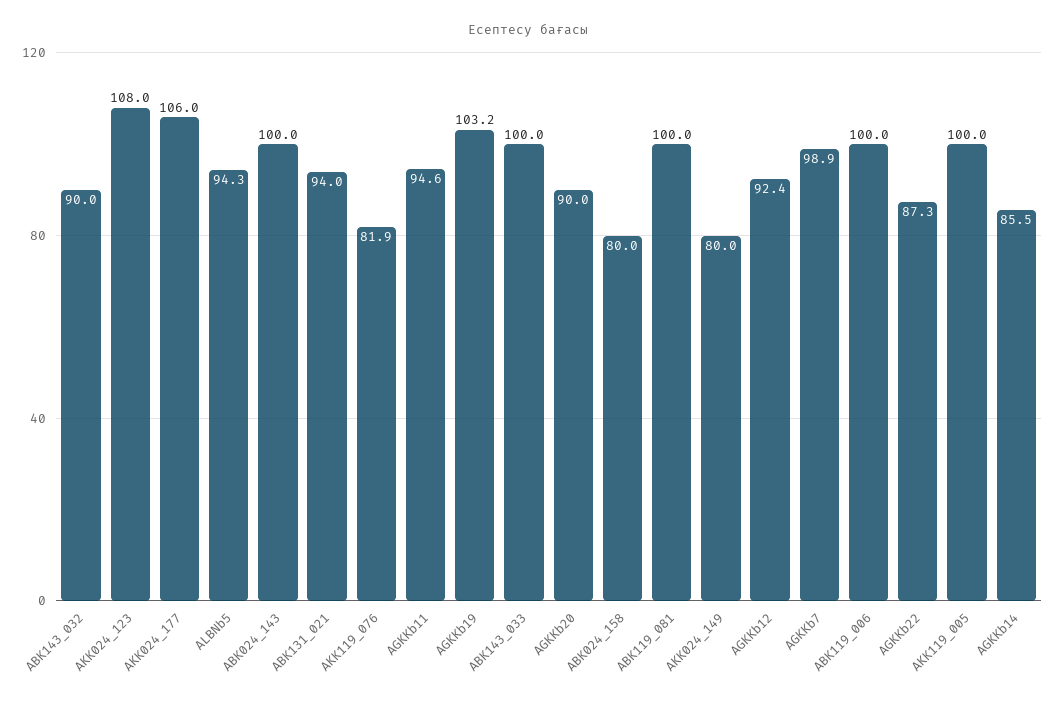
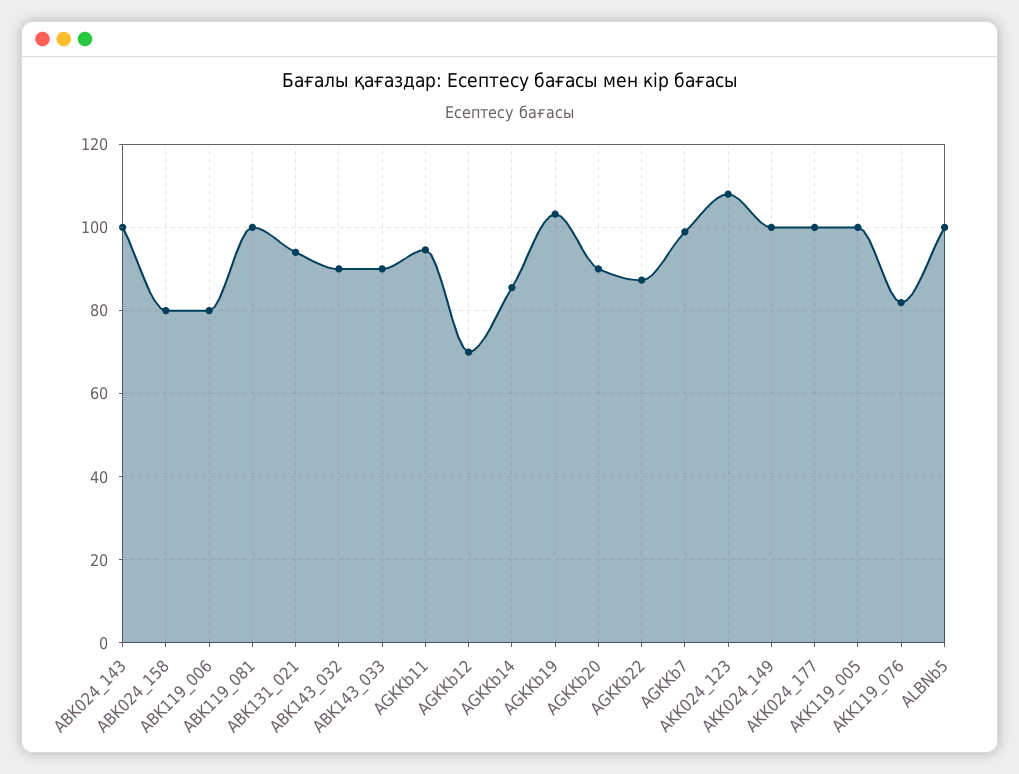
  {
    "ABK143_032": 90,
    "AKK024_123": 108,
-   "AKK024_177": 106,
+   "AKK024_177": 100,
-   "ALBNb5": 94.3,
+   "ALBNb5": 100,
    "ABK024_143": 100,
    "ABK131_021": 94,
    "AKK119_076": 81.9,
    "AGKKb11": 94.6,
    "AGKKb19": 103.2,
-   "ABK143_033": 100,
+   "ABK143_033": 90,
    "AGKKb20": 90,
    "ABK024_158": 80,
    "ABK119_081": 100,
-   "AKK024_149": 80,
+   "AKK024_149": 100,
-   "AGKKb12": 92.4,
+   "AGKKb12": 70,
    "AGKKb7": 98.9,
-   "ABK119_006": 100,
+   "ABK119_006": 80,
    "AGKKb22": 87.3,
    "AKK119_005": 100,
    "AGKKb14": 85.5
  }

